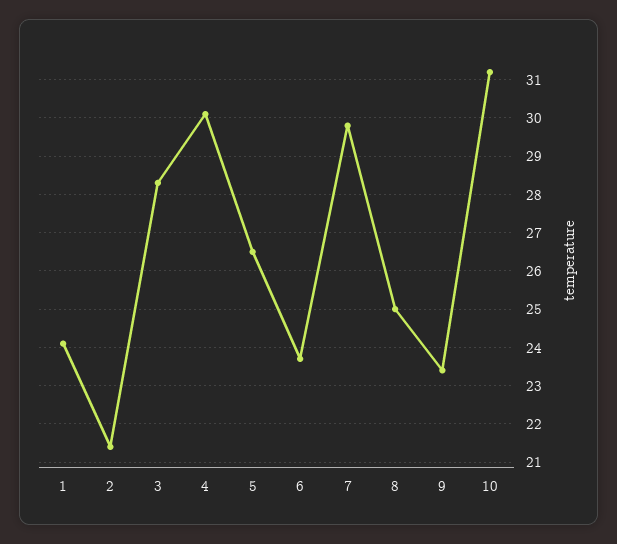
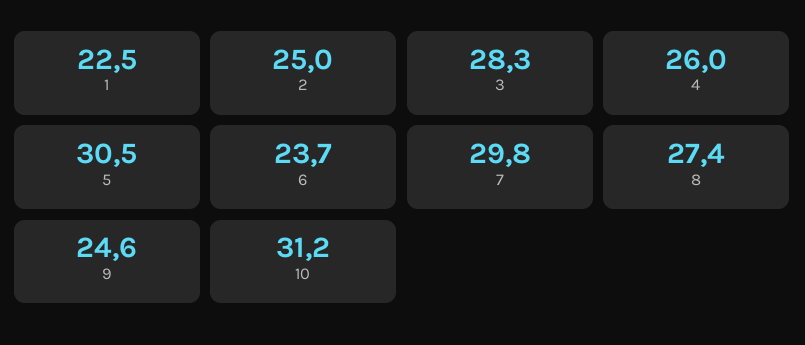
  {
-   "1": 24,
+   "1": 22.5,
-   "2": 21.5,
+   "2": 25,
    "3": 28.3,
-   "4": 30,
+   "4": 26,
-   "5": 26.5,
+   "5": 30.5,
    "6": 23.7,
    "7": 29.8,
-   "8": 25,
+   "8": 27.4,
-   "9": 23.5,
+   "9": 24.6,
    "10": 31.2
  }

